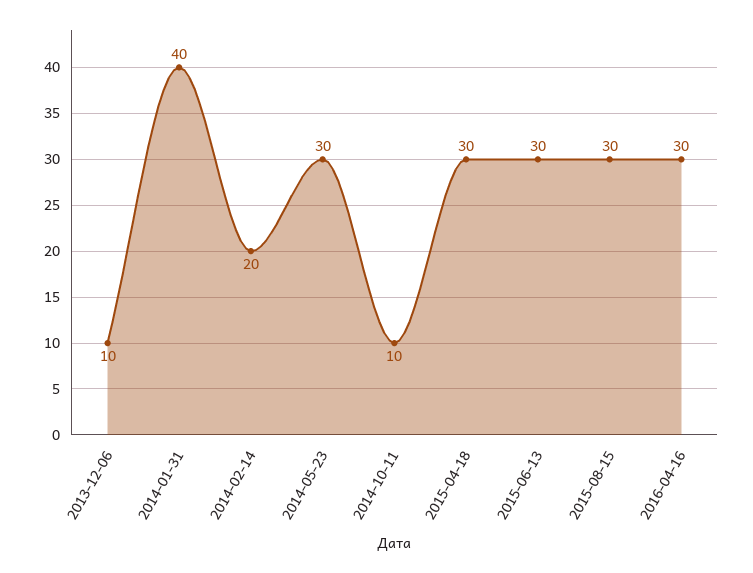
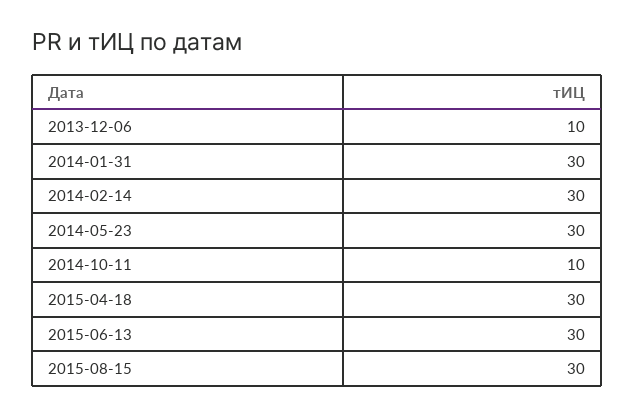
  {
    "2013-12-06": 10,
-   "2014-01-31": 40,
+   "2014-01-31": 30,
-   "2014-02-14": 20,
+   "2014-02-14": 30,
    "2014-05-23": 30,
    "2014-10-11": 10,
    "2015-04-18": 30,
    "2015-06-13": 30,
-   "2015-08-15": 30,
+   "2015-08-15": 30
-   "2016-04-16": 30
  }

